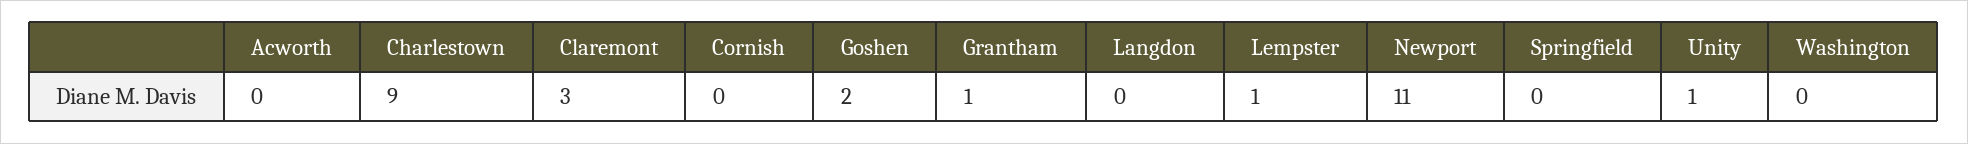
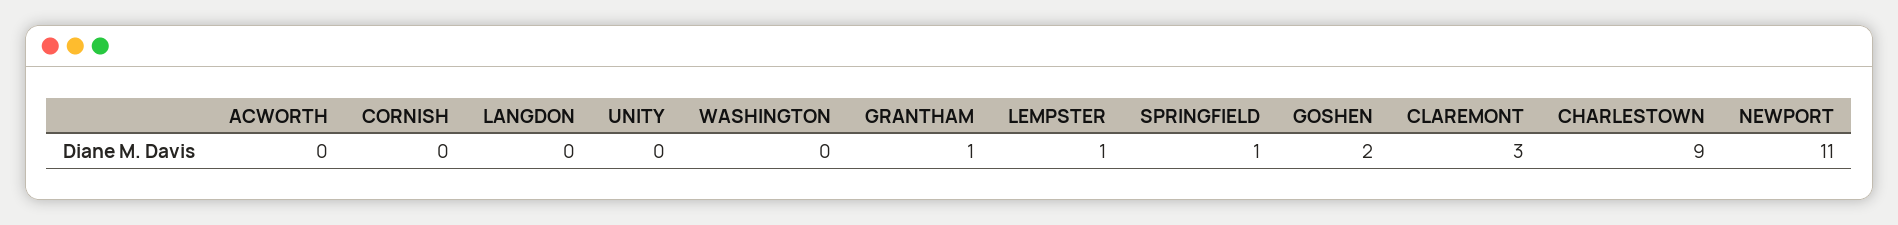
  {
    "Acworth": 0,
    "Charlestown": 9,
    "Claremont": 3,
    "Cornish": 0,
    "Goshen": 2,
    "Grantham": 1,
    "Langdon": 0,
    "Lempster": 1,
    "Newport": 11,
-   "Springfield": 0,
+   "Springfield": 1,
-   "Unity": 1,
+   "Unity": 0,
    "Washington": 0
  }

